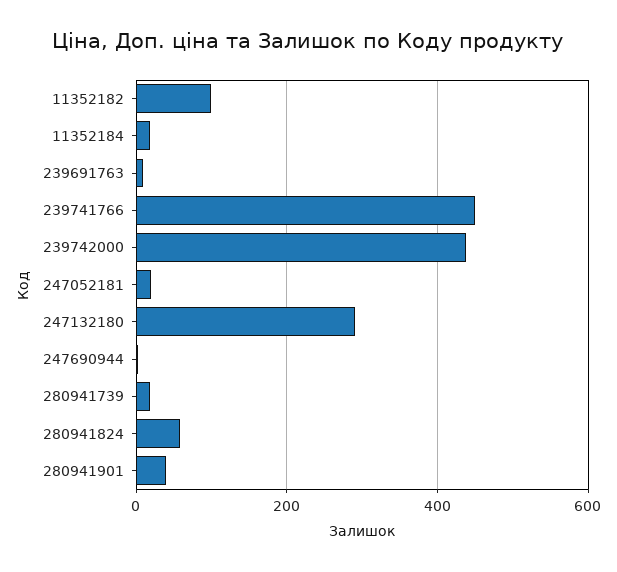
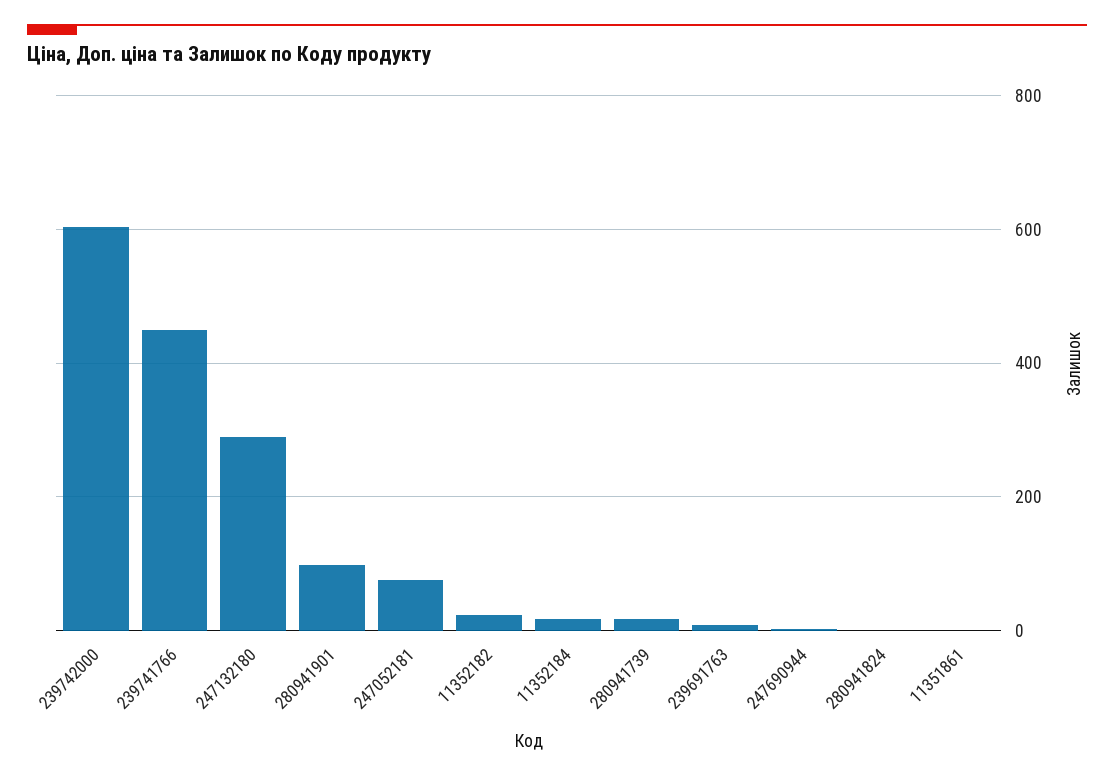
  {
-   "11352182": 100,
+   "11352182": 20,
    "11352184": 20,
    "239691763": 0,
    "239741766": 440,
-   "239742000": 440,
+   "239742000": 600,
-   "247052181": 20,
+   "247052181": 80,
    "247132180": 300,
    "247690944": 0,
    "280941739": 20,
-   "280941824": 60,
+   "280941824": 0,
-   "280941901": 40
+   "280941901": 100,
+   "11351861": 0
  }

